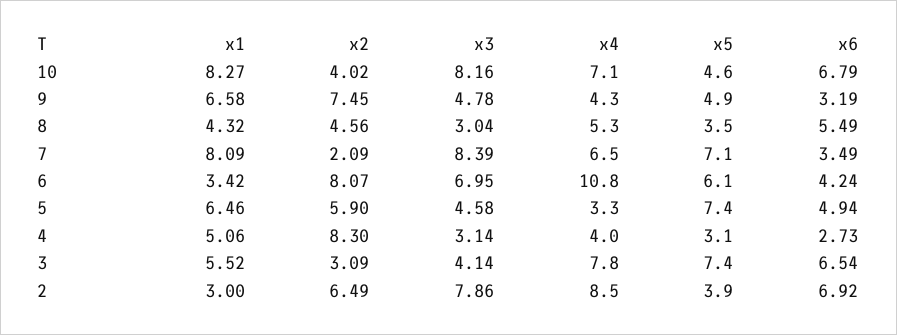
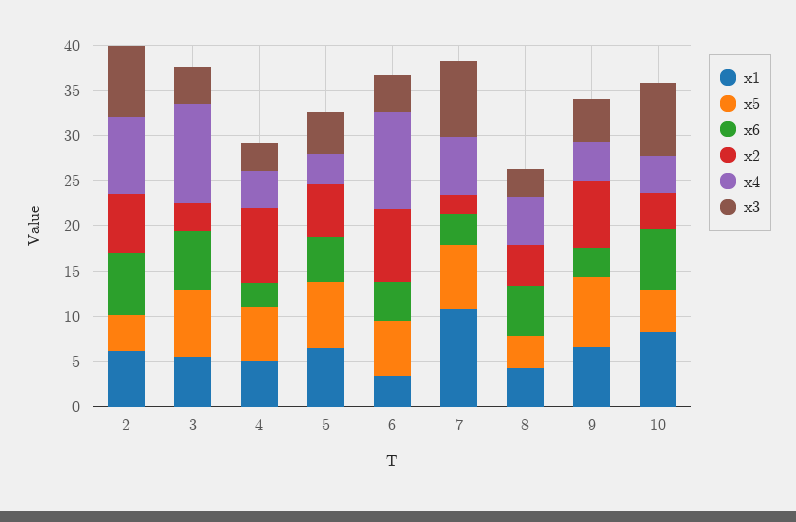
  {
    "x1": {
      "10": 8.27,
      "9": 6.58,
      "8": 4.32,
-     "7": 8.09,
+     "7": 11,
      "6": 3.42,
      "5": 6.46,
      "4": 5.06,
      "3": 5.52,
-     "2": 3
+     "2": 6
    },
    "x2": {
      "10": 4.02,
      "9": 7.45,
      "8": 4.56,
      "7": 2.09,
      "6": 8.07,
      "5": 5.9,
      "4": 8.3,
      "3": 3.09,
      "2": 6.49
    },
    "x3": {
      "10": 8.16,
      "9": 4.78,
      "8": 3.04,
      "7": 8.39,
-     "6": 6.95,
+     "6": 4,
      "5": 4.58,
      "4": 3.14,
      "3": 4.14,
      "2": 7.86
    },
    "x4": {
-     "10": 7.1,
+     "10": 4,
      "9": 4.3,
      "8": 5.3,
      "7": 6.5,
      "6": 10.8,
      "5": 3.3,
      "4": 4,
-     "3": 7.8,
+     "3": 11,
      "2": 8.5
    },
    "x5": {
      "10": 4.6,
-     "9": 4.9,
+     "9": 8,
      "8": 3.5,
      "7": 7.1,
      "6": 6.1,
      "5": 7.4,
-     "4": 3.1,
+     "4": 6,
      "3": 7.4,
      "2": 3.9
    },
    "x6": {
      "10": 6.79,
      "9": 3.19,
      "8": 5.49,
      "7": 3.49,
      "6": 4.24,
      "5": 4.94,
      "4": 2.73,
      "3": 6.54,
      "2": 6.92
    }
  }

